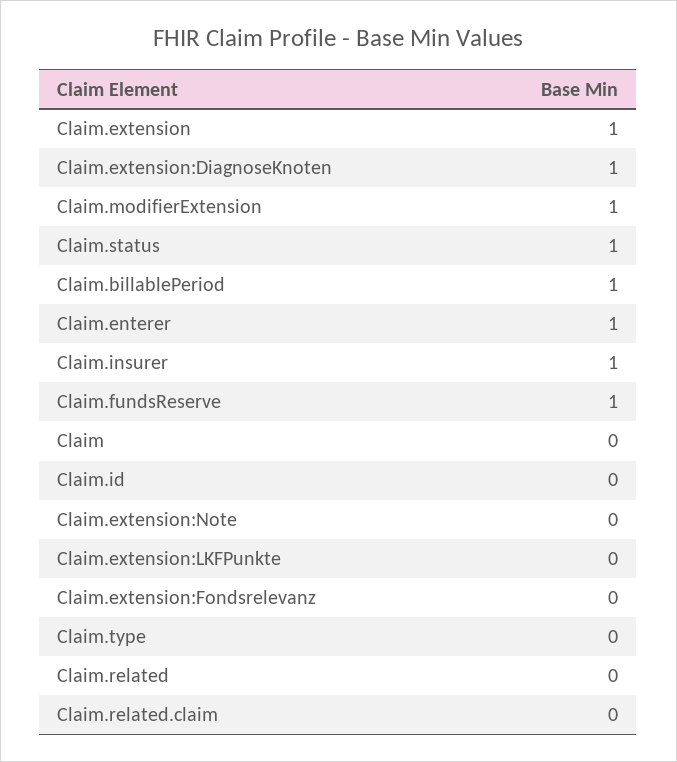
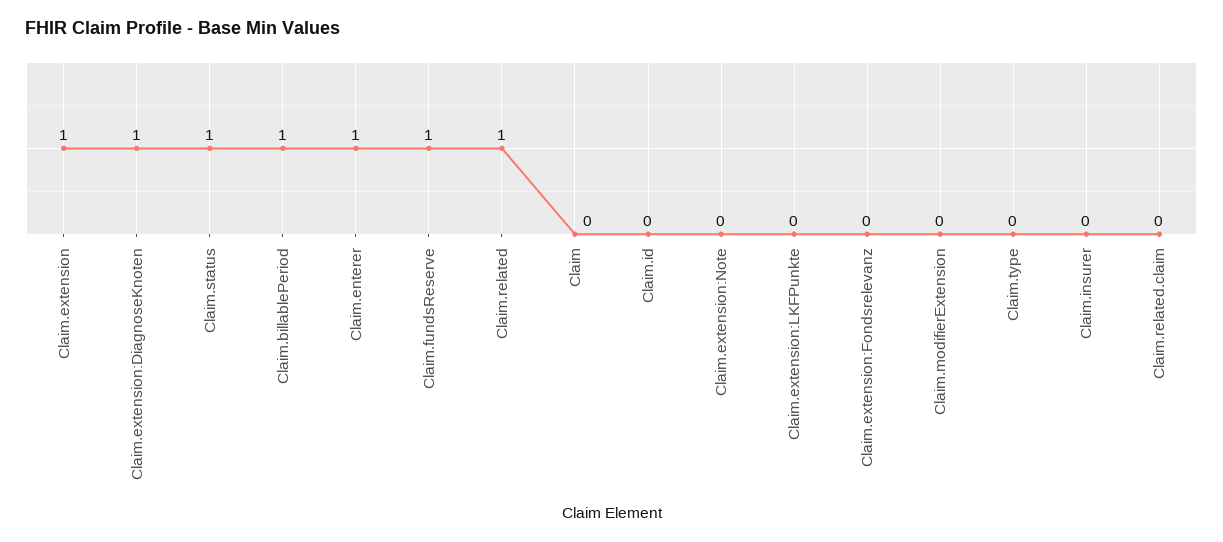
  {
    "Claim.extension": 1,
    "Claim.extension:DiagnoseKnoten": 1,
-   "Claim.modifierExtension": 1,
+   "Claim.modifierExtension": 0,
    "Claim.status": 1,
    "Claim.billablePeriod": 1,
    "Claim.enterer": 1,
-   "Claim.insurer": 1,
+   "Claim.insurer": 0,
    "Claim.fundsReserve": 1,
    "Claim": 0,
    "Claim.id": 0,
    "Claim.extension:Note": 0,
    "Claim.extension:LKFPunkte": 0,
    "Claim.extension:Fondsrelevanz": 0,
    "Claim.type": 0,
-   "Claim.related": 0,
+   "Claim.related": 1,
    "Claim.related.claim": 0
  }

